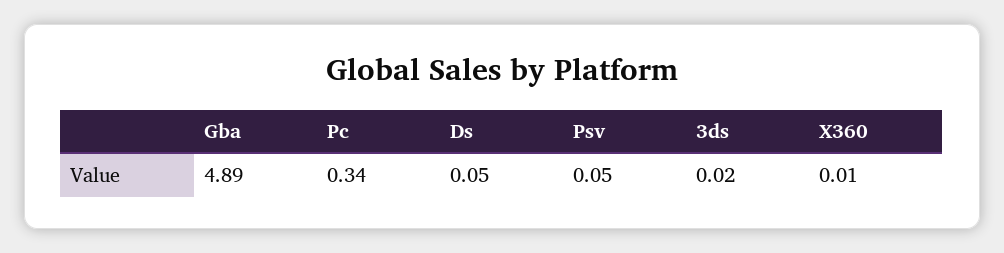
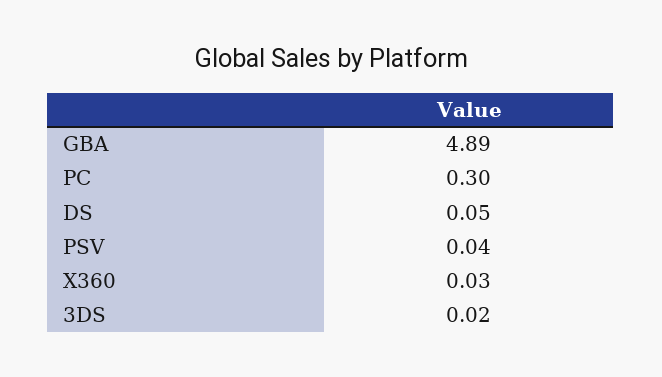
  {
    "Gba": 4.89,
-   "Pc": 0.34,
+   "Pc": 0.3,
    "Ds": 0.05,
-   "Psv": 0.05,
+   "Psv": 0.04,
    "3ds": 0.02,
-   "X360": 0.01
+   "X360": 0.03
  }

